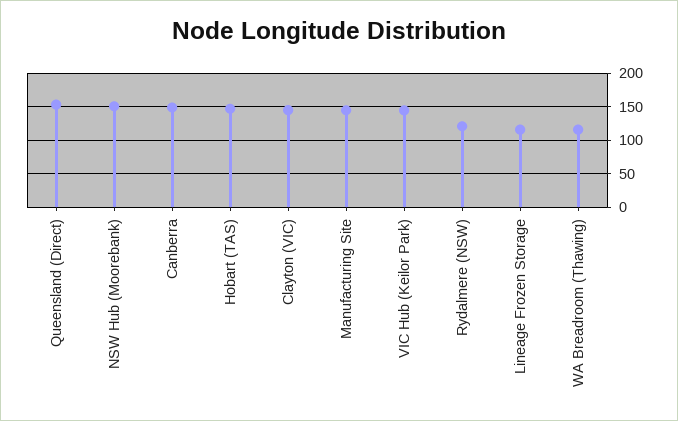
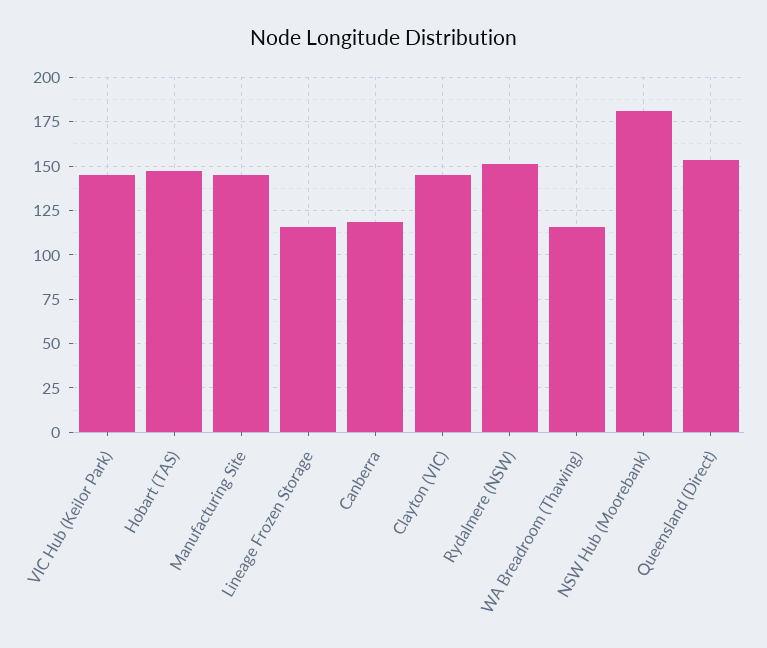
  {
    "Queensland (Direct)": 155,
-   "NSW Hub (Moorebank)": 150,
+   "NSW Hub (Moorebank)": 180,
-   "Canberra": 150,
+   "Canberra": 120,
    "Hobart (TAS)": 145,
    "Clayton (VIC)": 145,
    "Manufacturing Site": 145,
    "VIC Hub (Keilor Park)": 145,
-   "Rydalmere (NSW)": 120,
+   "Rydalmere (NSW)": 150,
    "Lineage Frozen Storage": 115,
    "WA Breadroom (Thawing)": 115
  }

